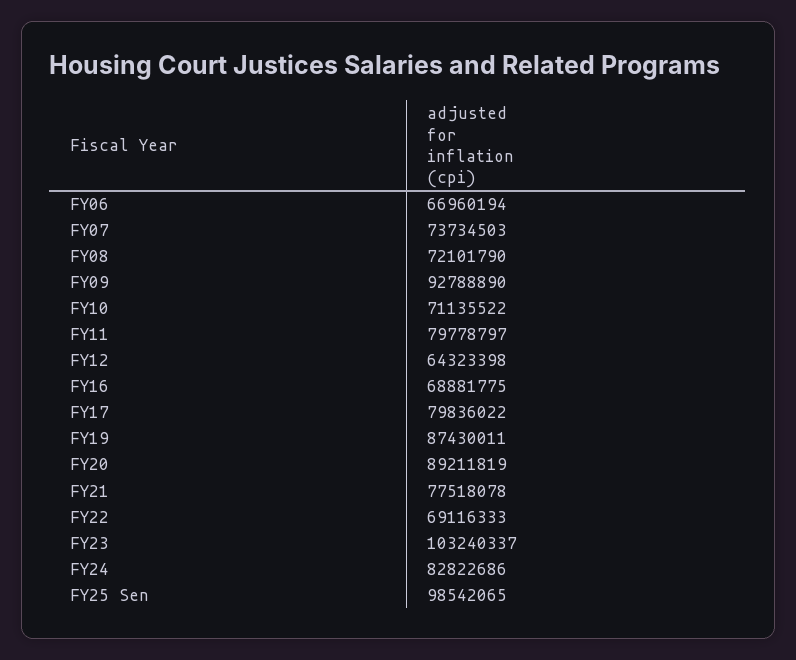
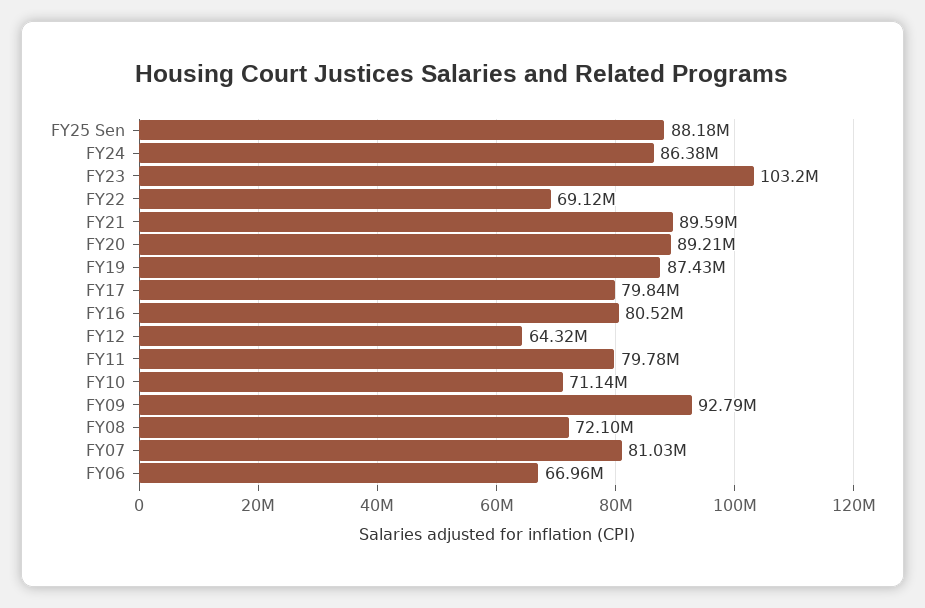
  {
    "FY06": 66960194,
-   "FY07": 73734503,
+   "FY07": 81030000,
    "FY08": 72101790,
    "FY09": 92788890,
    "FY10": 71135522,
    "FY11": 79778797,
    "FY12": 64323398,
-   "FY16": 68881775,
+   "FY16": 80520000,
    "FY17": 79836022,
    "FY19": 87430011,
    "FY20": 89211819,
-   "FY21": 77518078,
+   "FY21": 89590000,
    "FY22": 69116333,
    "FY23": 103240337,
-   "FY24": 82822686,
+   "FY24": 86380000,
-   "FY25 Sen": 98542065
+   "FY25 Sen": 88180000
  }

